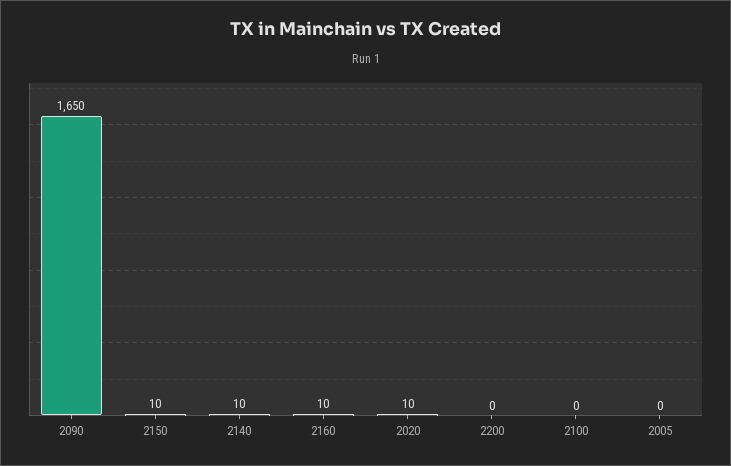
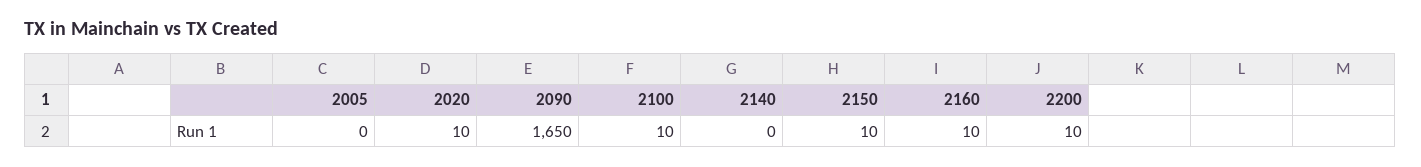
  {
    "2090": 1650,
    "2150": 10,
-   "2140": 10,
+   "2140": 0,
    "2160": 10,
    "2020": 10,
-   "2200": 0,
+   "2200": 10,
-   "2100": 0,
+   "2100": 10,
    "2005": 0
  }

